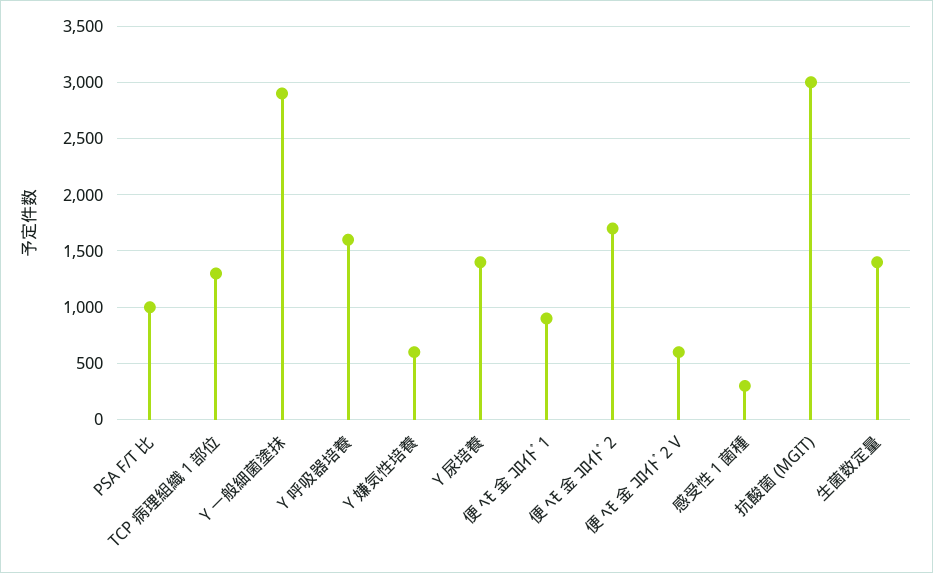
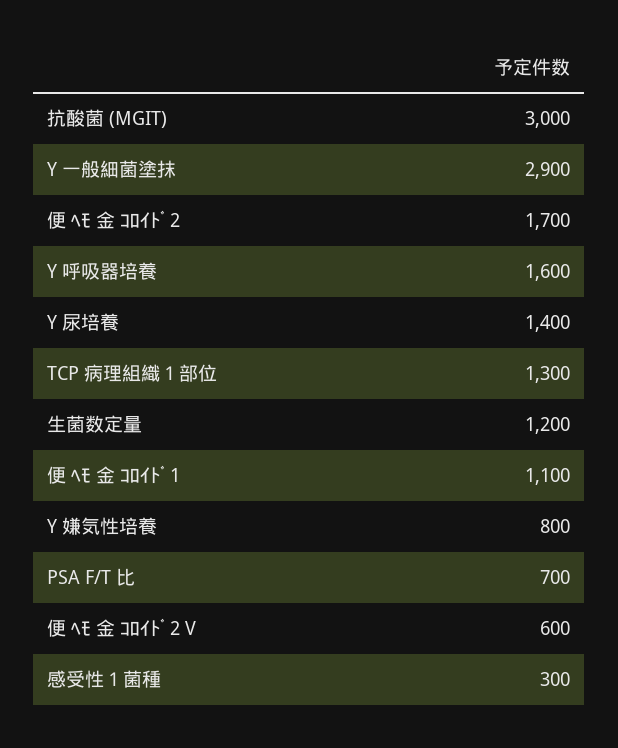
  {
-   "PSA F/T 比": 1000,
+   "PSA F/T 比": 700,
    "TCP 病理組織１部位": 1300,
    "Y 一般細菌塗抹": 2900,
    "Y 呼吸器培養": 1600,
-   "Y 嫌気性培養": 600,
+   "Y 嫌気性培養": 800,
    "Y 尿培養": 1400,
-   "便 ﾍﾓ 金 ｺﾛｲﾄﾞ1": 900,
+   "便 ﾍﾓ 金 ｺﾛｲﾄﾞ1": 1100,
    "便 ﾍﾓ 金 ｺﾛｲﾄﾞ2": 1700,
    "便 ﾍﾓ 金 ｺﾛｲﾄﾞ2 V": 600,
    "感受性１菌種": 300,
    "抗酸菌 (MGIT)": 3000,
-   "生菌数定量": 1400
+   "生菌数定量": 1200
  }

